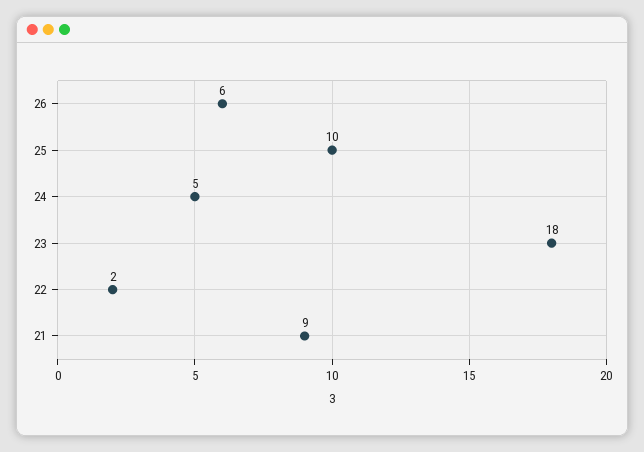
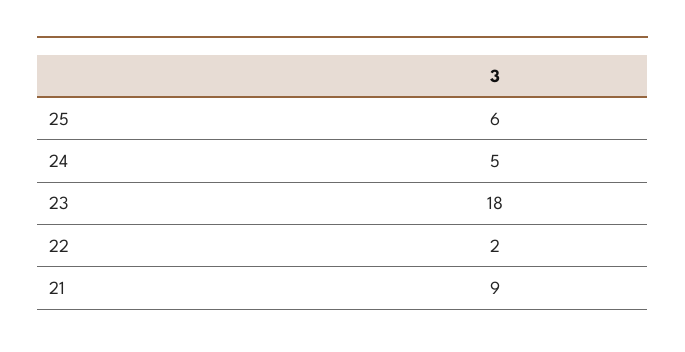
  {
-   "26": 6,
-   "25": 10,
+   "25": 6,
    "24": 5,
    "23": 18,
    "22": 2,
    "21": 9
  }

